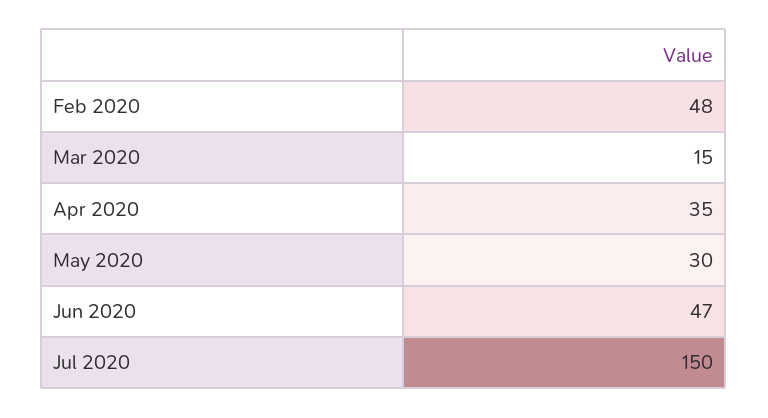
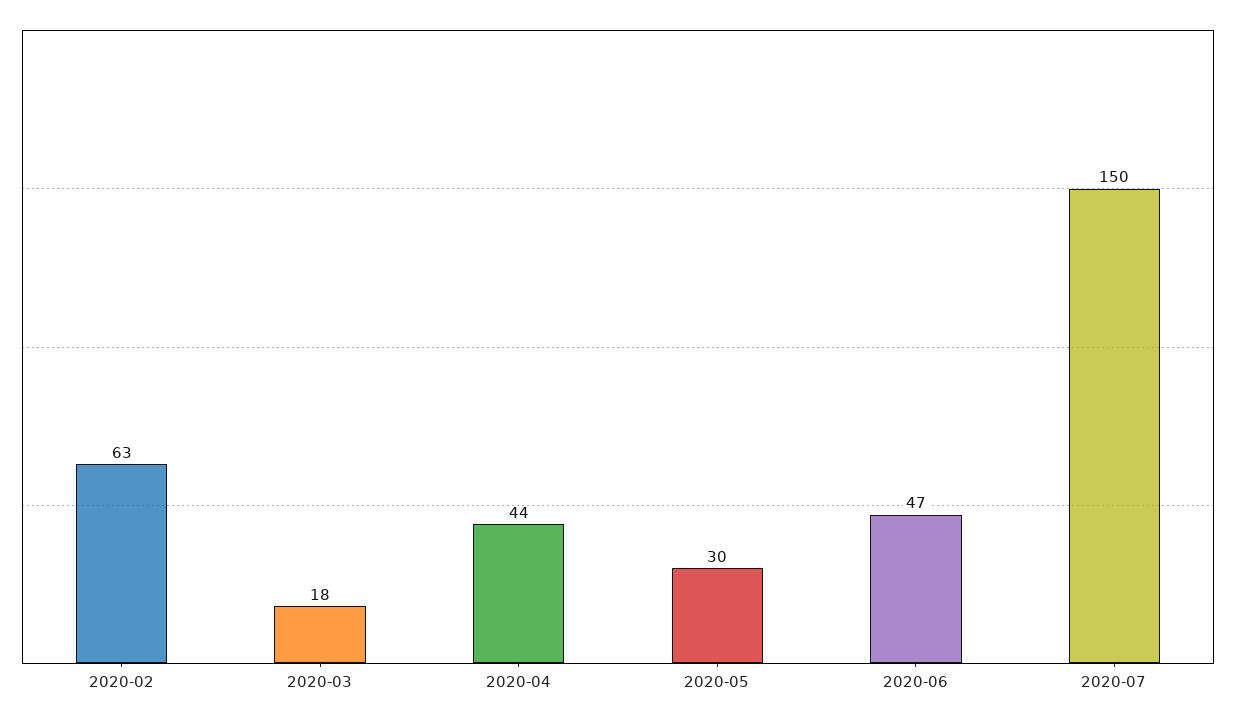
  {
-   "Feb 2020": 48,
+   "Feb 2020": 63,
-   "Mar 2020": 15,
+   "Mar 2020": 18,
-   "Apr 2020": 35,
+   "Apr 2020": 44,
    "May 2020": 30,
    "Jun 2020": 47,
    "Jul 2020": 150
  }

